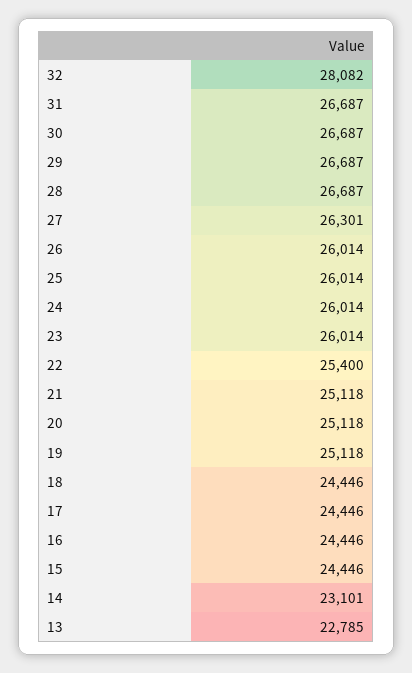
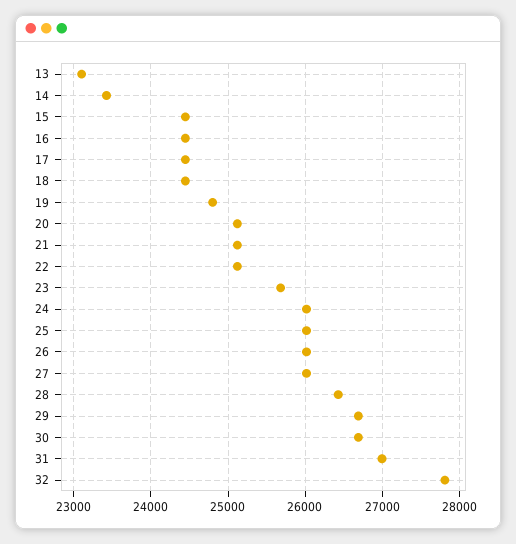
  {
-   "32": 28082,
+   "32": 27800,
-   "31": 26687,
+   "31": 27000,
    "30": 26687,
    "29": 26687,
-   "28": 26687,
+   "28": 26400,
-   "27": 26301,
+   "27": 26000,
    "26": 26014,
    "25": 26014,
    "24": 26014,
-   "23": 26014,
+   "23": 25700,
-   "22": 25400,
+   "22": 25100,
    "21": 25118,
    "20": 25118,
-   "19": 25118,
+   "19": 24800,
    "18": 24446,
    "17": 24446,
    "16": 24446,
    "15": 24446,
-   "14": 23101,
+   "14": 23400,
-   "13": 22785
+   "13": 23100
  }

